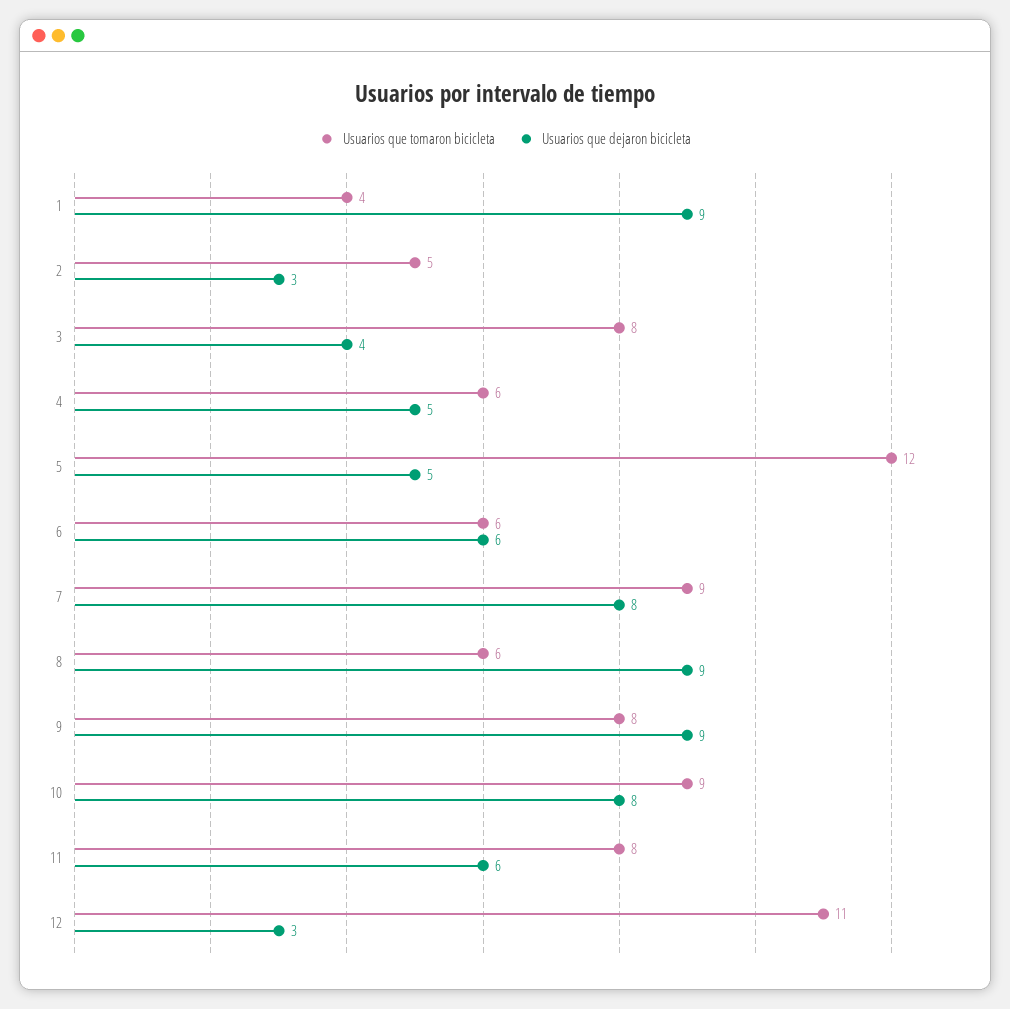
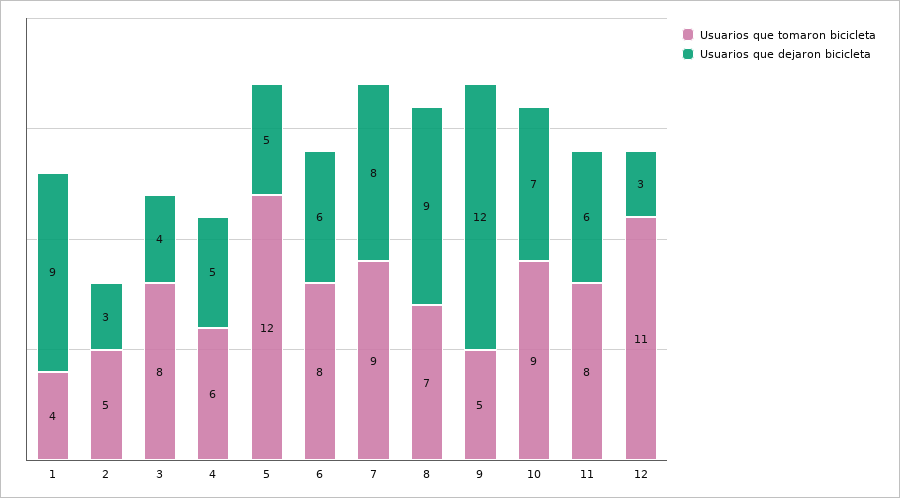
  {
    "Usuarios que tomaron bicicleta": {
      "1": 4,
      "2": 5,
      "3": 8,
      "4": 6,
      "5": 12,
-     "6": 6,
+     "6": 8,
      "7": 9,
-     "8": 6,
+     "8": 7,
-     "9": 8,
+     "9": 5,
      "10": 9,
      "11": 8,
      "12": 11
    },
    "Usuarios que dejaron bicicleta": {
      "1": 9,
      "2": 3,
      "3": 4,
      "4": 5,
      "5": 5,
      "6": 6,
      "7": 8,
      "8": 9,
-     "9": 9,
+     "9": 12,
-     "10": 8,
+     "10": 7,
      "11": 6,
      "12": 3
    }
  }

